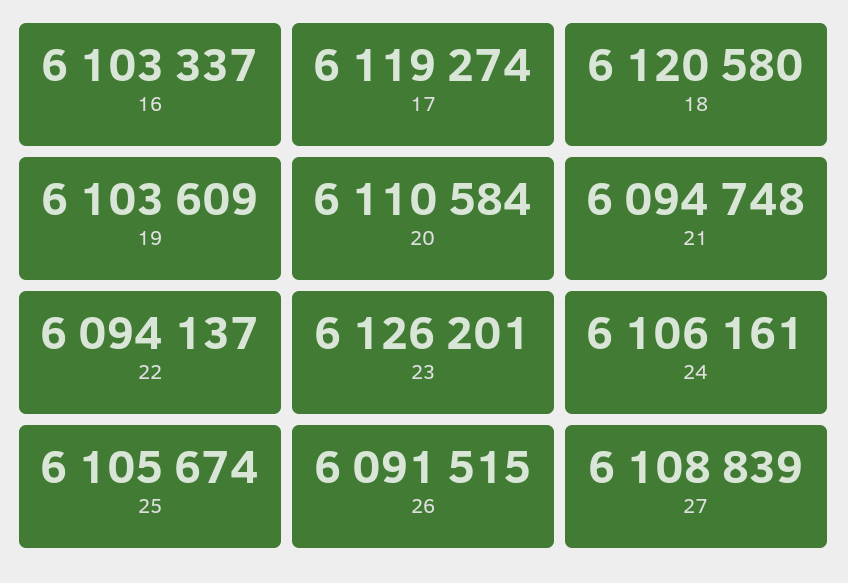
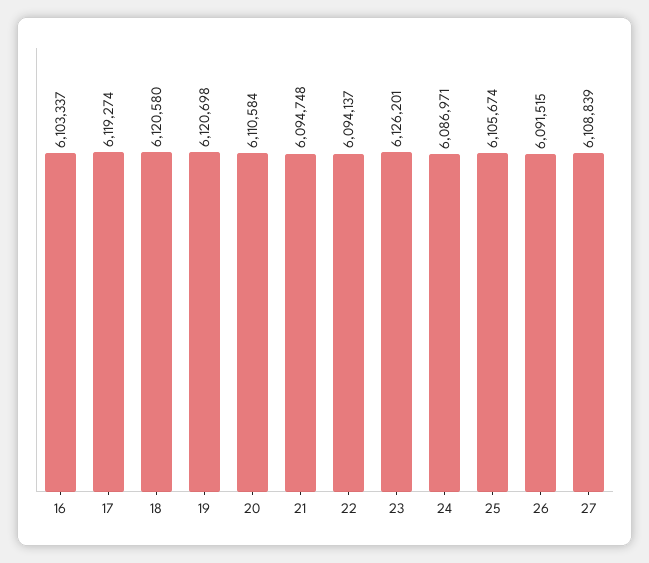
  {
    "16": 6103337,
    "17": 6119274,
    "18": 6120580,
-   "19": 6103609,
+   "19": 6120698,
    "20": 6110584,
    "21": 6094748,
    "22": 6094137,
    "23": 6126201,
-   "24": 6106161,
+   "24": 6086971,
    "25": 6105674,
    "26": 6091515,
    "27": 6108839
  }

